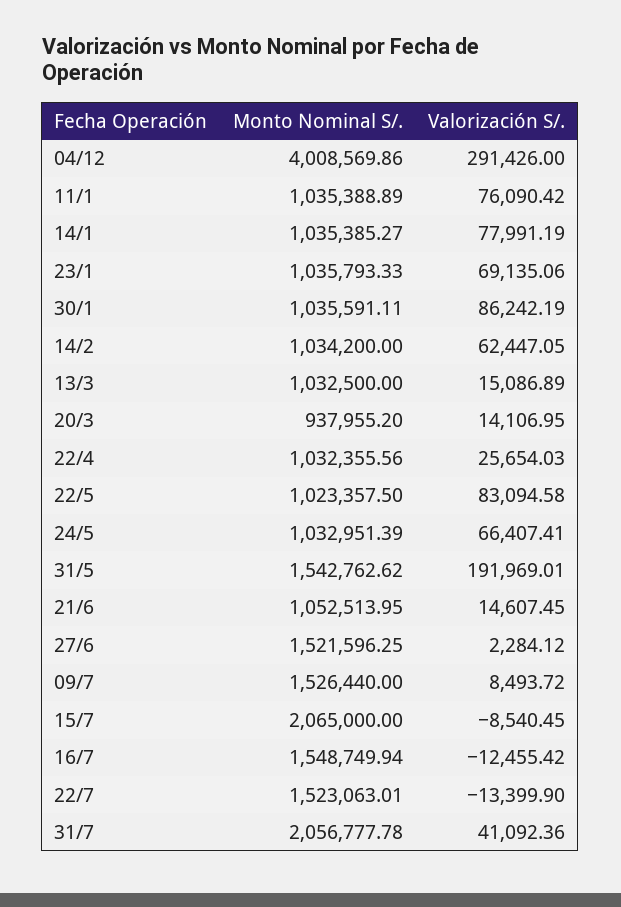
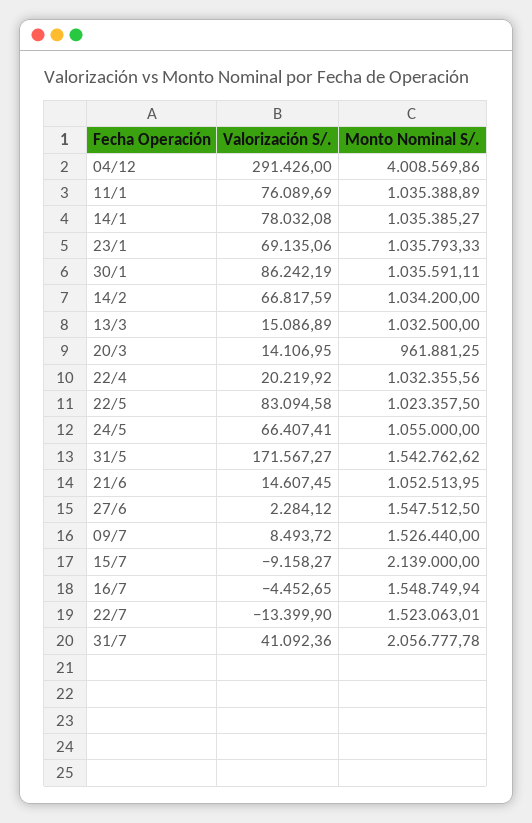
  {
    "Monto Nominal S/.": {
      "04/12": 4008569.86,
      "11/1": 1035388.89,
      "14/1": 1035385.27,
      "23/1": 1035793.33,
      "30/1": 1035591.11,
      "14/2": 1034200,
      "13/3": 1032500,
-     "20/3": 937955.2,
+     "20/3": 961881.25,
      "22/4": 1032355.56,
      "22/5": 1023357.5,
-     "24/5": 1032951.39,
+     "24/5": 1055000,
      "31/5": 1542762.62,
      "21/6": 1052513.95,
-     "27/6": 1521596.25,
+     "27/6": 1547512.5,
      "09/7": 1526440,
-     "15/7": 2065000,
+     "15/7": 2139000,
      "16/7": 1548749.94,
      "22/7": 1523063.01,
      "31/7": 2056777.78
    },
    "Valorización S/.": {
      "04/12": 291426,
-     "11/1": 76090.42,
+     "11/1": 76089.69,
-     "14/1": 77991.19,
+     "14/1": 78032.08,
      "23/1": 69135.06,
      "30/1": 86242.19,
-     "14/2": 62447.05,
+     "14/2": 66817.59,
      "13/3": 15086.89,
      "20/3": 14106.95,
-     "22/4": 25654.03,
+     "22/4": 20219.92,
      "22/5": 83094.58,
      "24/5": 66407.41,
-     "31/5": 191969.01,
+     "31/5": 171567.27,
      "21/6": 14607.45,
      "27/6": 2284.12,
      "09/7": 8493.72,
-     "15/7": -8540.45,
+     "15/7": -9158.27,
-     "16/7": -12455.42,
+     "16/7": -4452.65,
      "22/7": -13399.9,
      "31/7": 41092.36
    }
  }

